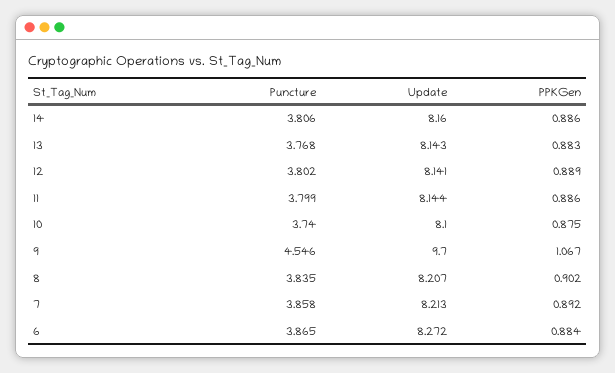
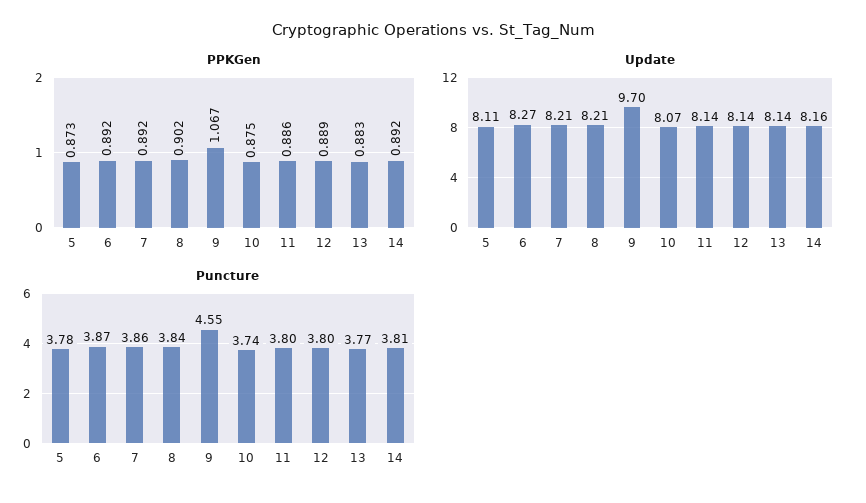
  {
    "Puncture": {
      "14": 3.806,
      "13": 3.768,
      "12": 3.802,
      "11": 3.799,
      "10": 3.74,
      "9": 4.546,
      "8": 3.835,
      "7": 3.858,
-     "6": 3.865
+     "6": 3.865,
+     "5": 3.78
    },
    "Update": {
      "14": 8.16,
      "13": 8.143,
      "12": 8.141,
      "11": 8.144,
-     "10": 8.1,
+     "10": 8.07,
      "9": 9.7,
      "8": 8.207,
      "7": 8.213,
-     "6": 8.272
+     "6": 8.272,
+     "5": 8.11
    },
    "PPKGen": {
-     "14": 0.886,
+     "14": 0.892,
      "13": 0.883,
      "12": 0.889,
      "11": 0.886,
      "10": 0.875,
      "9": 1.067,
      "8": 0.902,
      "7": 0.892,
-     "6": 0.884
+     "6": 0.892,
+     "5": 0.873
    }
  }

